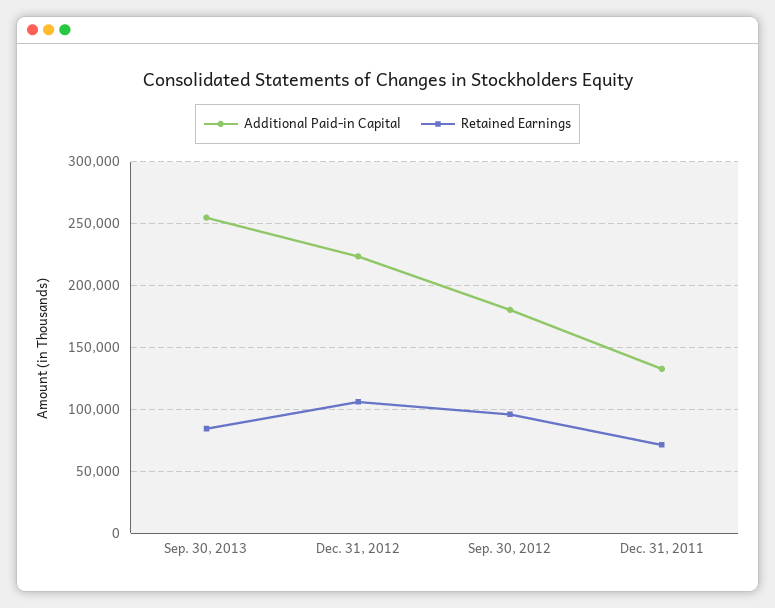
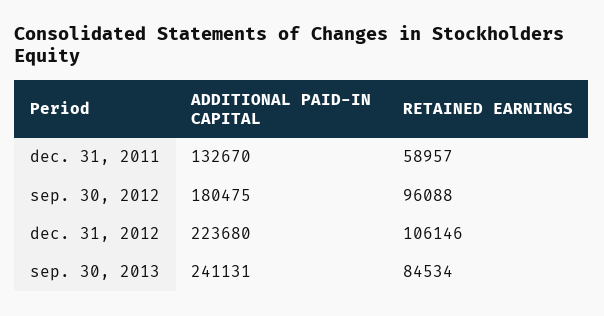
  {
    "Additional Paid-in Capital": {
-     "Sep. 30, 2013": 255000,
+     "Sep. 30, 2013": 241131,
      "Dec. 31, 2012": 223680,
      "Sep. 30, 2012": 180475,
      "Dec. 31, 2011": 132670
    },
    "Retained Earnings": {
      "Sep. 30, 2013": 84534,
      "Dec. 31, 2012": 106146,
      "Sep. 30, 2012": 96088,
-     "Dec. 31, 2011": 70000
+     "Dec. 31, 2011": 58957
    }
  }

